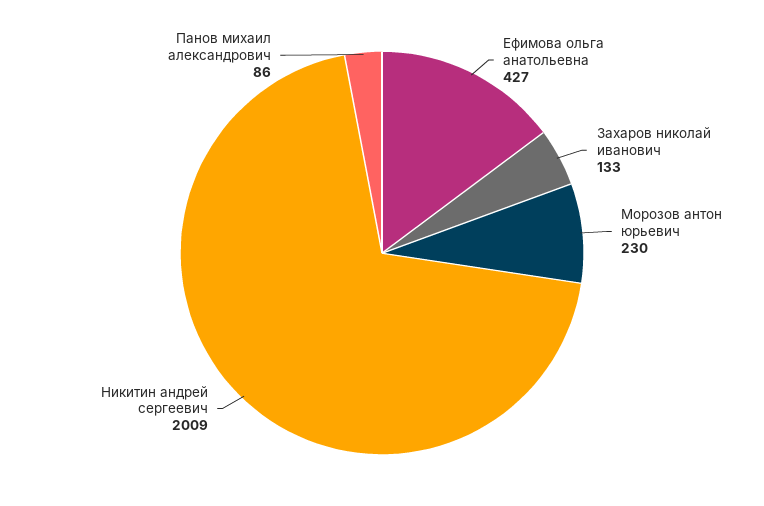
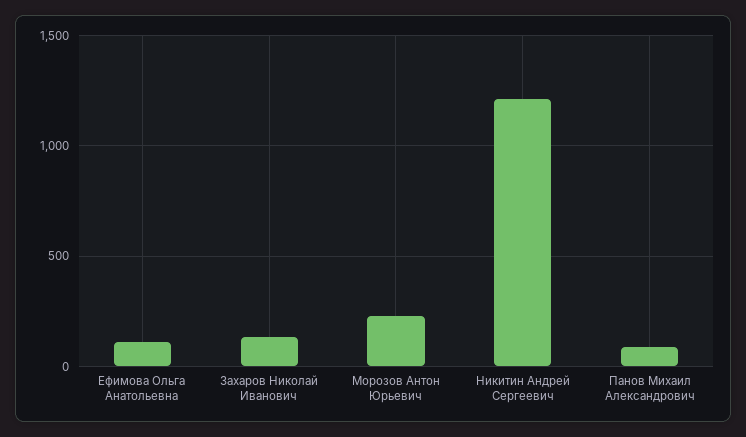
  {
-   "Ефимова ольга анатольевна": 427,
+   "Ефимова ольга анатольевна": 100,
    "Захаров николай иванович": 133,
    "Морозов антон юрьевич": 230,
-   "Никитин андрей сергеевич": 2009,
+   "Никитин андрей сергеевич": 1200,
    "Панов михаил александрович": 86
  }

